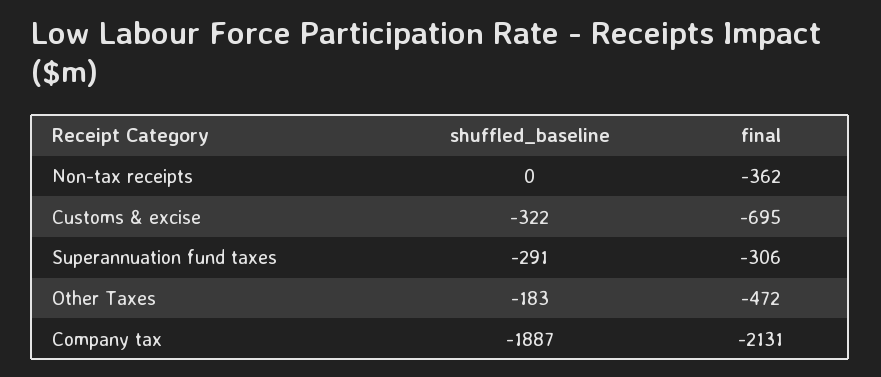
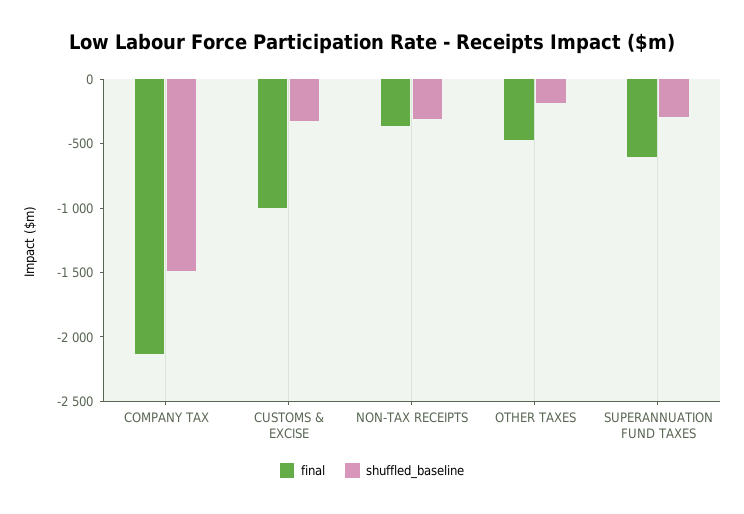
  {
    "shuffled_baseline": {
-     "Non-tax receipts": 0,
+     "Non-tax receipts": -300,
      "Customs & excise": -322,
      "Superannuation fund taxes": -291,
      "Other Taxes": -183,
-     "Company tax": -1887
+     "Company tax": -1500
    },
    "final": {
      "Non-tax receipts": -362,
-     "Customs & excise": -695,
+     "Customs & excise": -1000,
-     "Superannuation fund taxes": -306,
+     "Superannuation fund taxes": -600,
      "Other Taxes": -472,
      "Company tax": -2131
    }
  }

